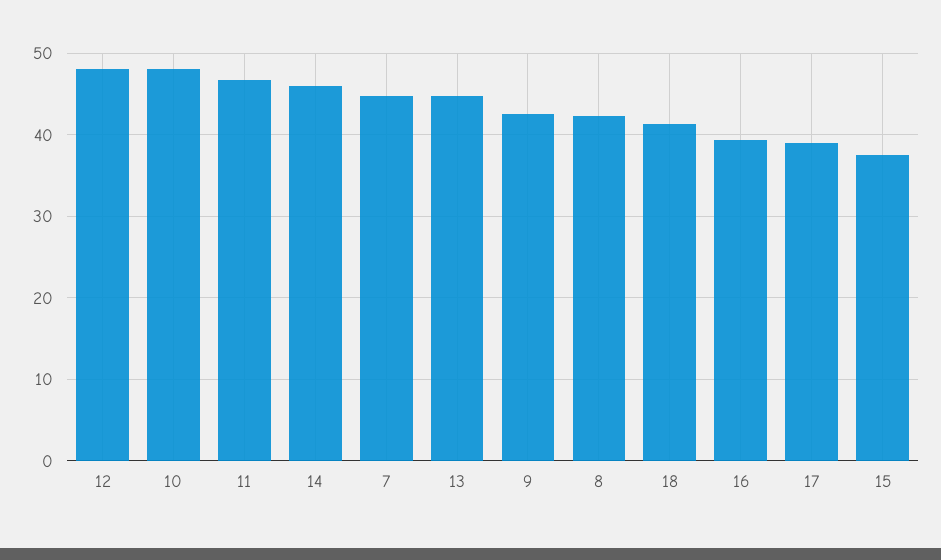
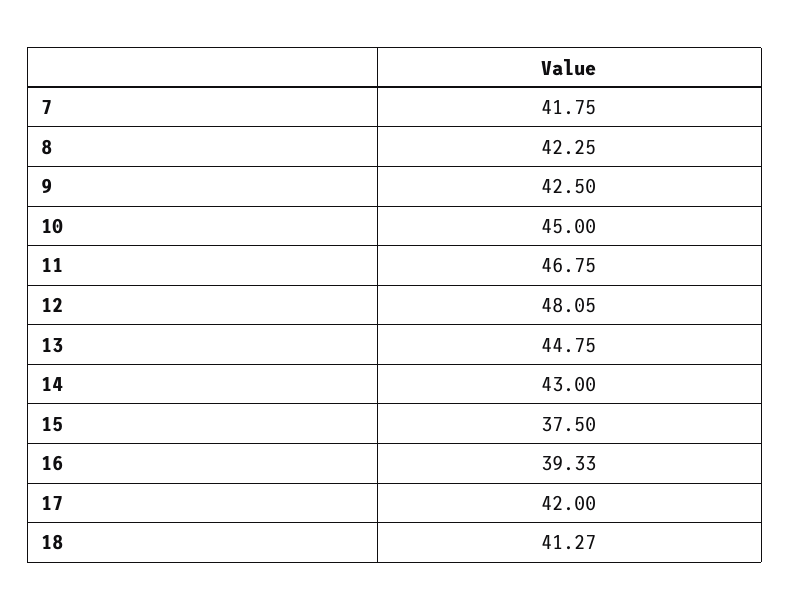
  {
    "12": 48.05,
-   "10": 48,
+   "10": 45,
    "11": 46.75,
-   "14": 46,
+   "14": 43,
-   "7": 45,
+   "7": 41.75,
    "13": 44.75,
    "9": 42.5,
    "8": 42.25,
    "18": 41.27,
    "16": 39.33,
-   "17": 39,
+   "17": 42,
    "15": 37.5
  }

